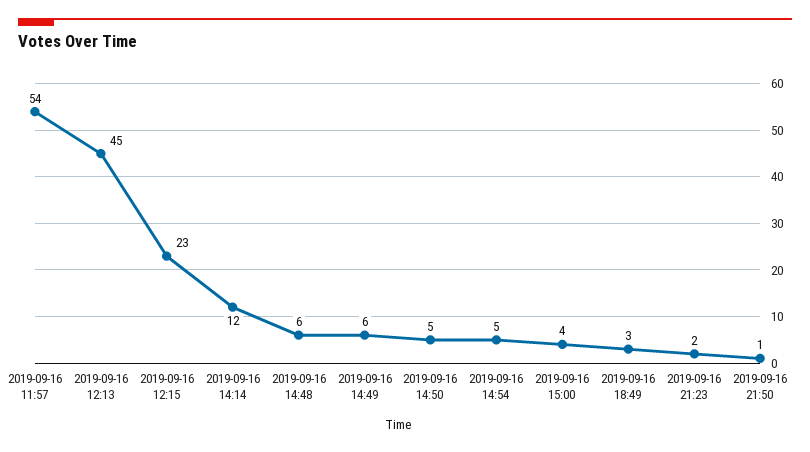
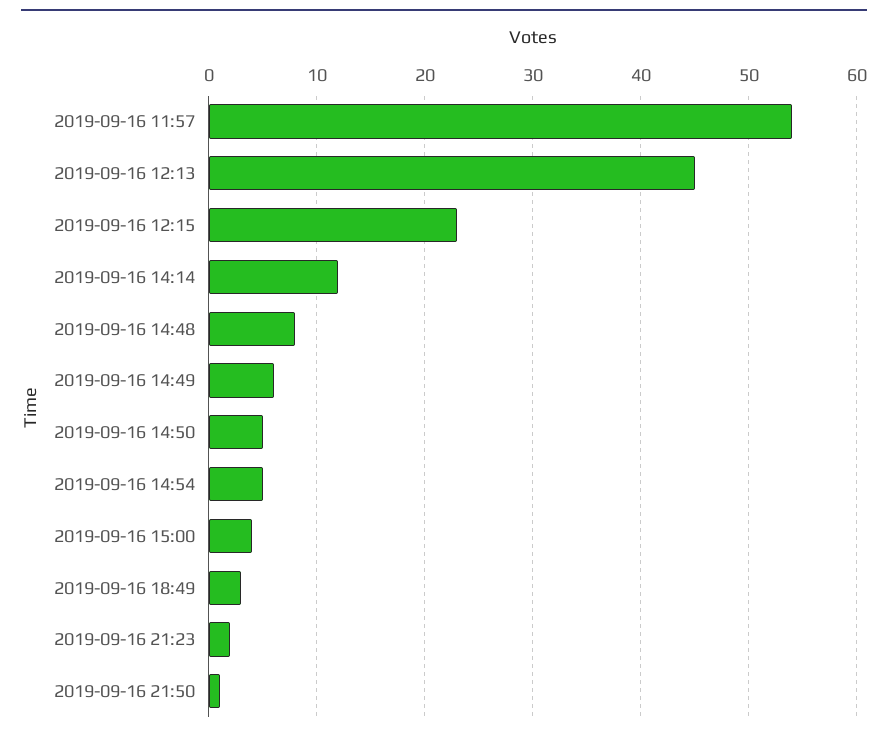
  {
    "2019-09-16 11:57": 54,
    "2019-09-16 12:13": 45,
    "2019-09-16 12:15": 23,
    "2019-09-16 14:14": 12,
-   "2019-09-16 14:48": 6,
+   "2019-09-16 14:48": 8,
    "2019-09-16 14:49": 6,
    "2019-09-16 14:50": 5,
    "2019-09-16 14:54": 5,
    "2019-09-16 15:00": 4,
    "2019-09-16 18:49": 3,
    "2019-09-16 21:23": 2,
    "2019-09-16 21:50": 1
  }

